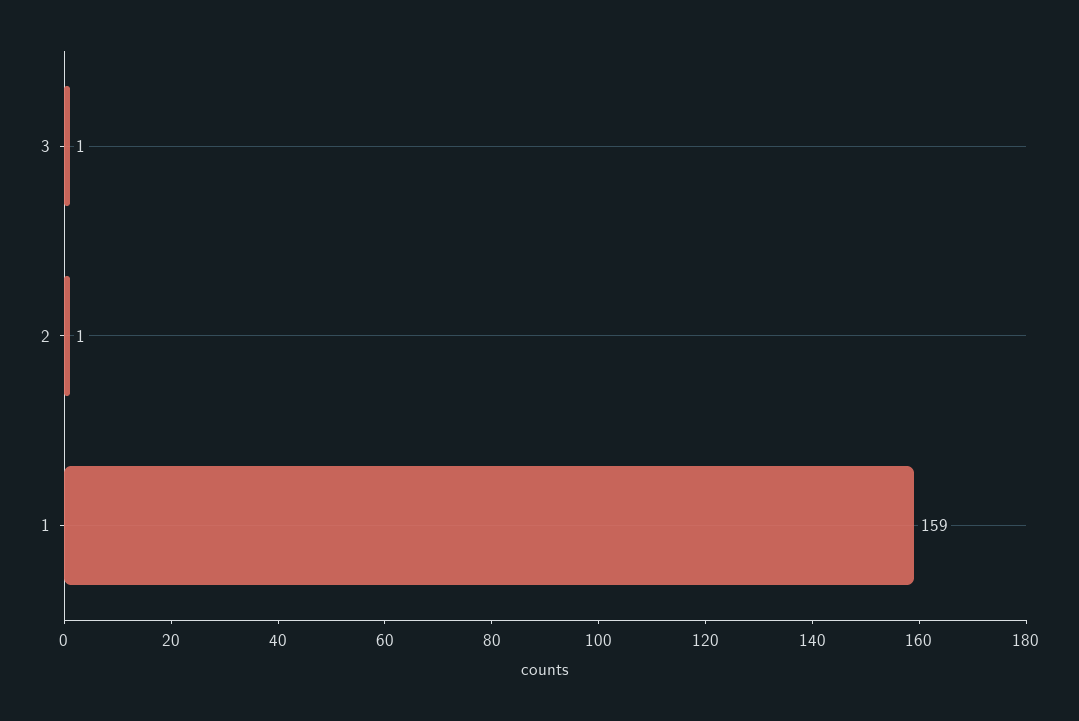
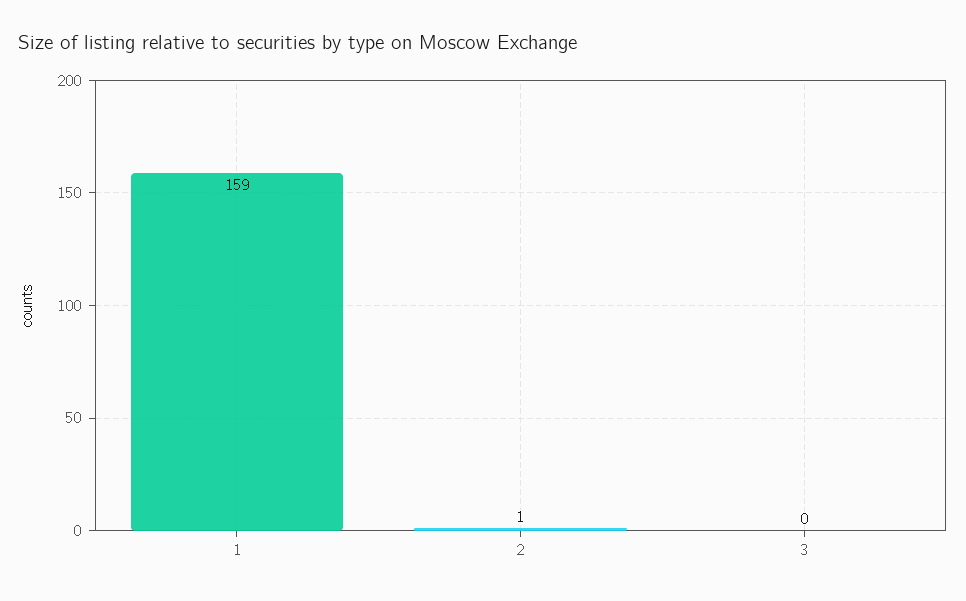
  {
-   "3": 1,
+   "3": 0,
    "2": 1,
    "1": 159
  }

